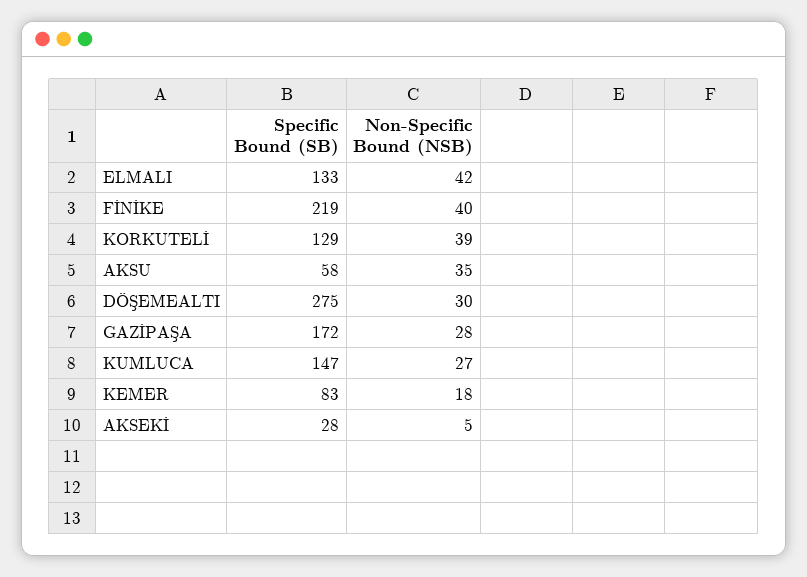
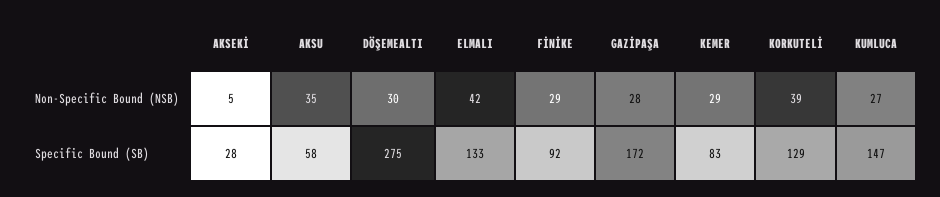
  {
    "Specific Bound (SB)": {
      "ELMALI": 133,
-     "FİNİKE": 219,
+     "FİNİKE": 92,
      "KORKUTELİ": 129,
      "AKSU": 58,
      "DÖŞEMEALTI": 275,
      "GAZİPAŞA": 172,
      "KUMLUCA": 147,
      "KEMER": 83,
      "AKSEKİ": 28
    },
    "Non-Specific Bound (NSB)": {
      "ELMALI": 42,
-     "FİNİKE": 40,
+     "FİNİKE": 29,
      "KORKUTELİ": 39,
      "AKSU": 35,
      "DÖŞEMEALTI": 30,
      "GAZİPAŞA": 28,
      "KUMLUCA": 27,
-     "KEMER": 18,
+     "KEMER": 29,
      "AKSEKİ": 5
    }
  }

